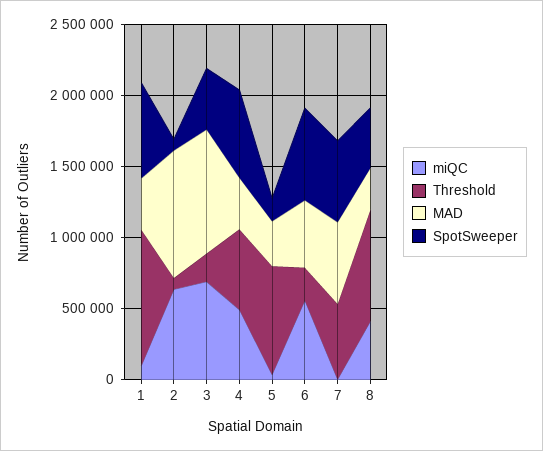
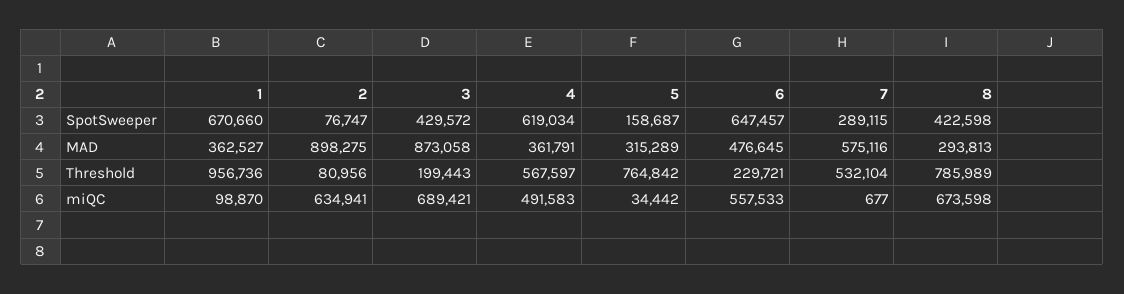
  {
    "miQC": {
      "1": 98870,
      "2": 634941,
      "3": 689421,
      "4": 491583,
      "5": 34442,
      "6": 557533,
      "7": 677,
-     "8": 400000
+     "8": 673598
    },
    "Threshold": {
      "1": 956736,
      "2": 80956,
      "3": 199443,
      "4": 567597,
      "5": 764842,
      "6": 229721,
      "7": 532104,
      "8": 785989
    },
    "MAD": {
      "1": 362527,
      "2": 898275,
      "3": 873058,
      "4": 361791,
      "5": 315289,
      "6": 476645,
      "7": 575116,
      "8": 293813
    },
    "SpotSweeper": {
      "1": 670660,
      "2": 76747,
      "3": 429572,
      "4": 619034,
      "5": 158687,
      "6": 647457,
-     "7": 600000,
+     "7": 289115,
      "8": 422598
    }
  }

